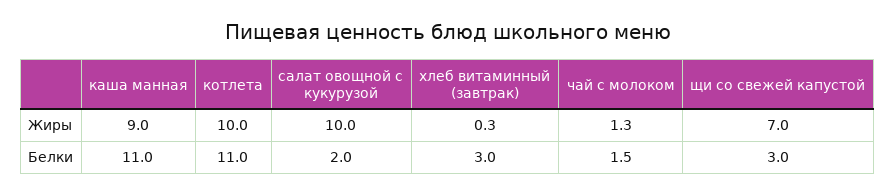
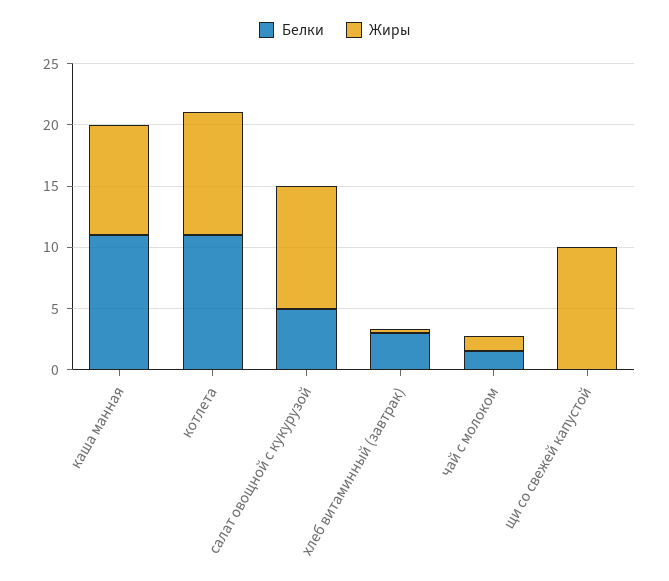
  {
    "Жиры": {
      "каша манная": 9,
      "котлета": 10,
      "салат овощной с кукурузой": 10,
      "хлеб витаминный (завтрак)": 0.3,
      "чай с молоком": 1.3,
-     "щи со свежей капустой": 7
+     "щи со свежей капустой": 10
    },
    "Белки": {
      "каша манная": 11,
      "котлета": 11,
-     "салат овощной с кукурузой": 2,
+     "салат овощной с кукурузой": 5,
      "хлеб витаминный (завтрак)": 3,
      "чай с молоком": 1.5,
-     "щи со свежей капустой": 3
+     "щи со свежей капустой": 0
    }
  }

